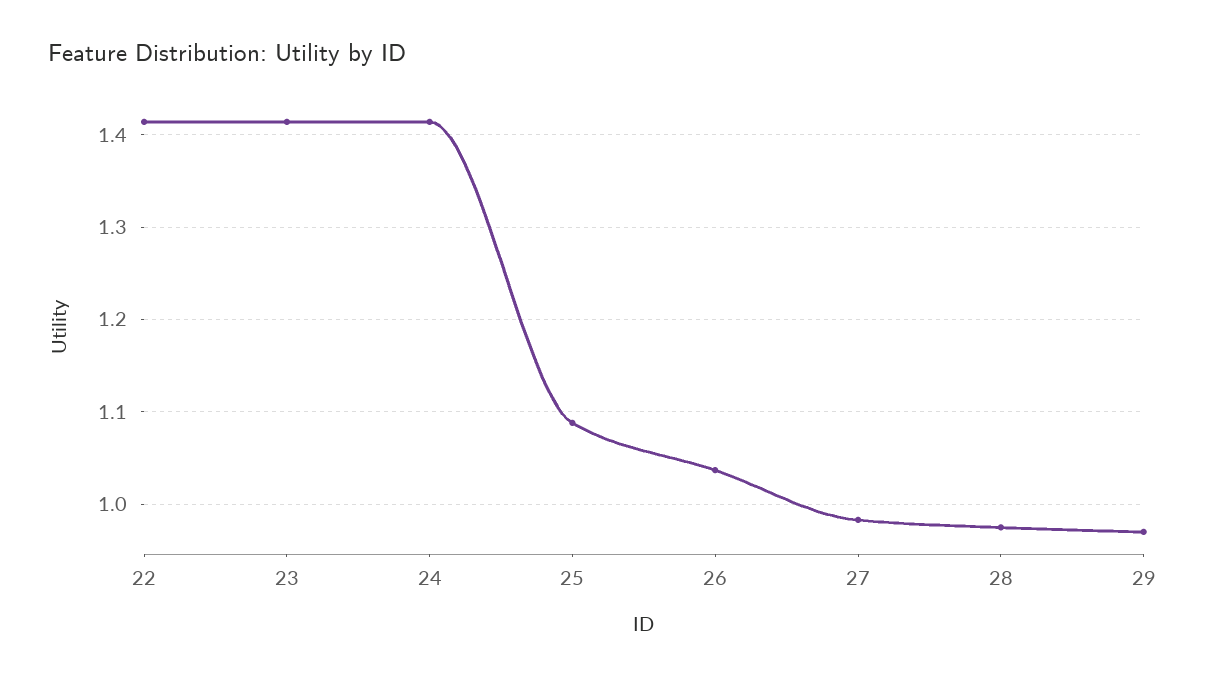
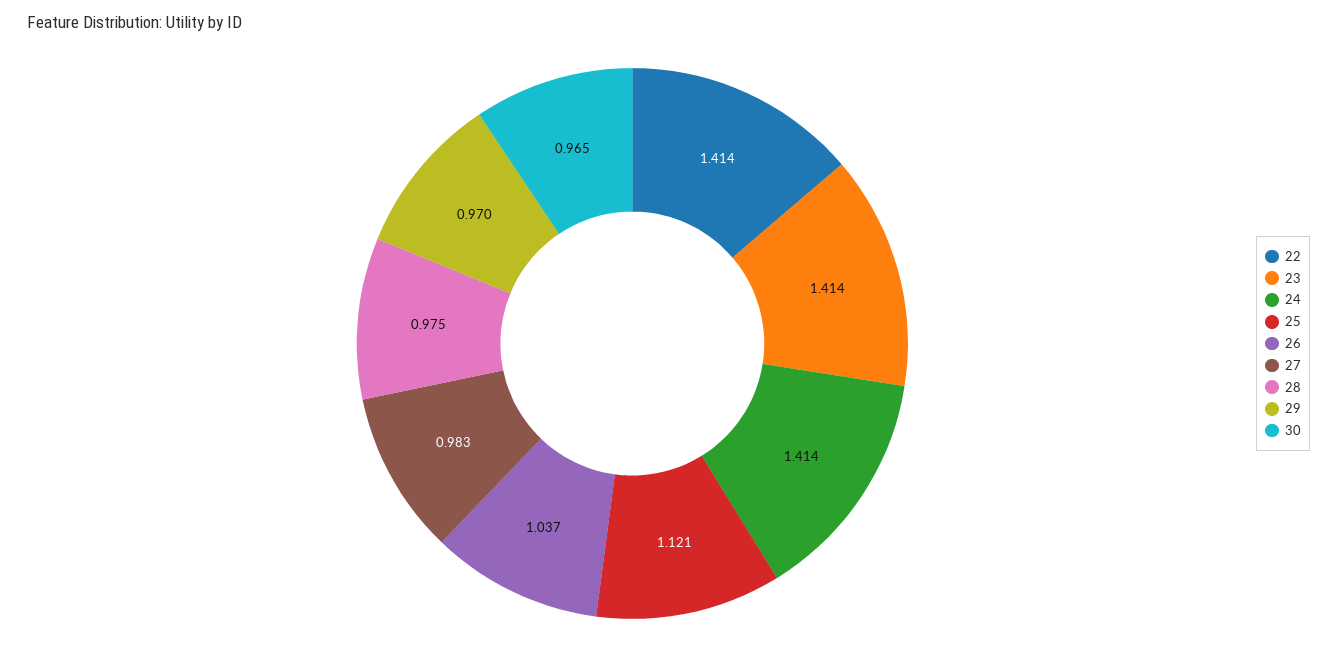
  {
    "22": 1.414,
    "23": 1.414,
    "24": 1.414,
-   "25": 1.09,
+   "25": 1.121,
    "26": 1.037,
    "27": 0.983,
    "28": 0.975,
-   "29": 0.97
+   "29": 0.97,
+   "30": 0.965
  }

